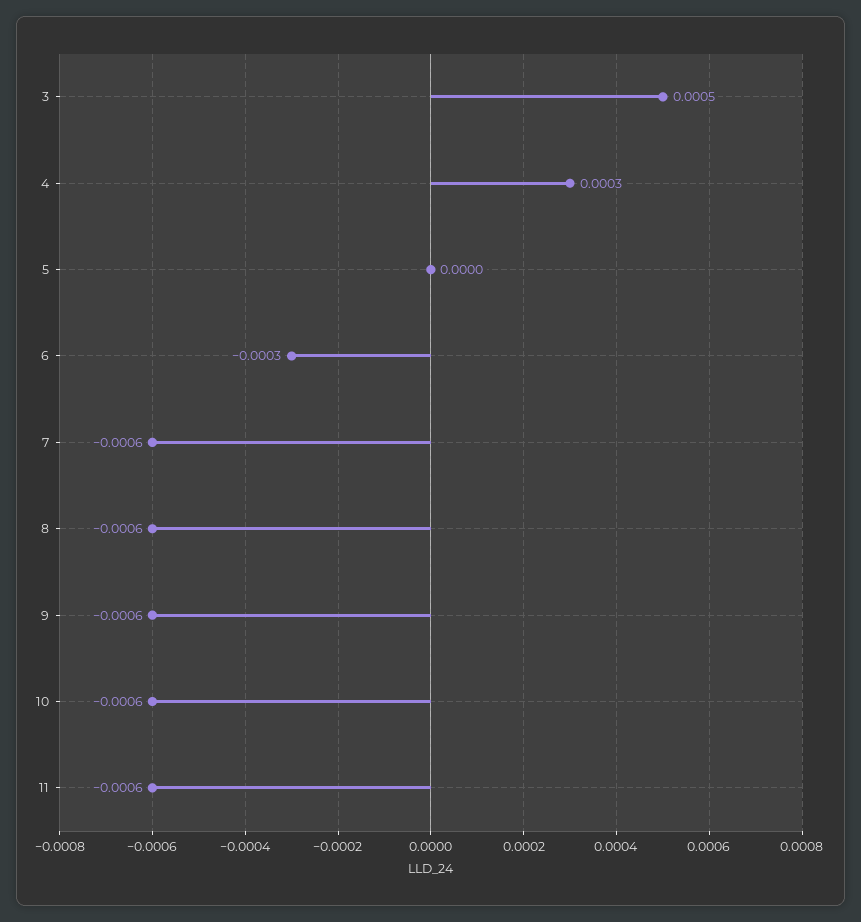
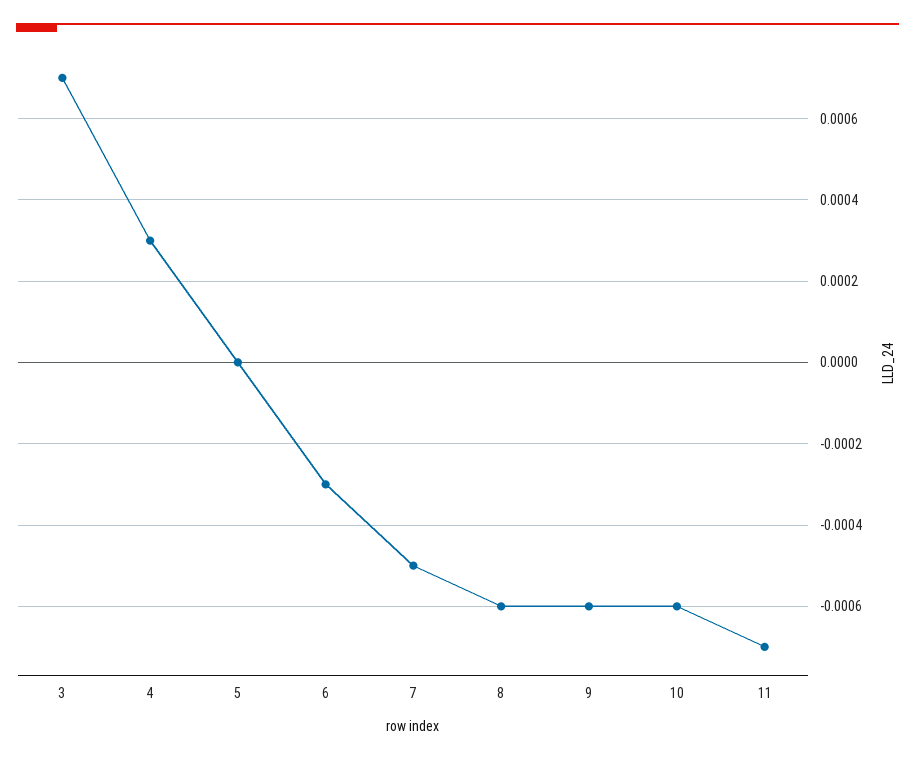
  {
-   "3": 0.0005,
+   "3": 0.0007,
    "4": 0.0003,
    "5": 0,
    "6": -0.0003,
-   "7": -0.0006,
+   "7": -0.0005,
    "8": -0.0006,
    "9": -0.0006,
    "10": -0.0006,
-   "11": -0.0006
+   "11": -0.0007
  }

